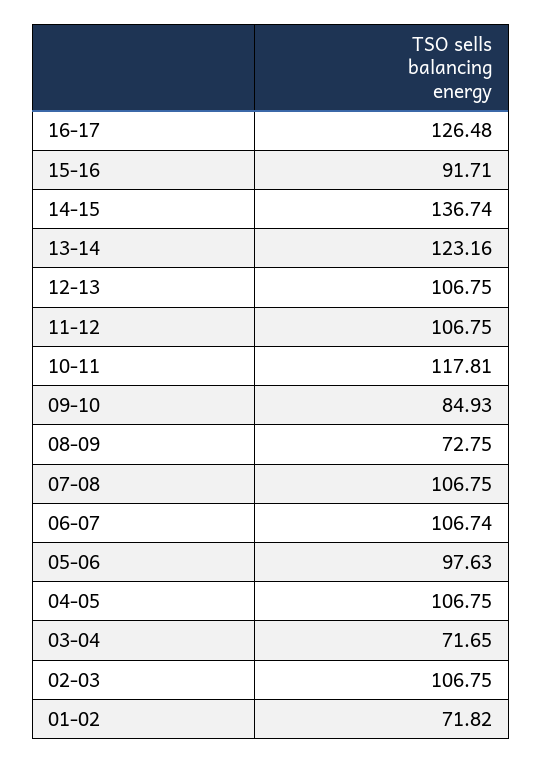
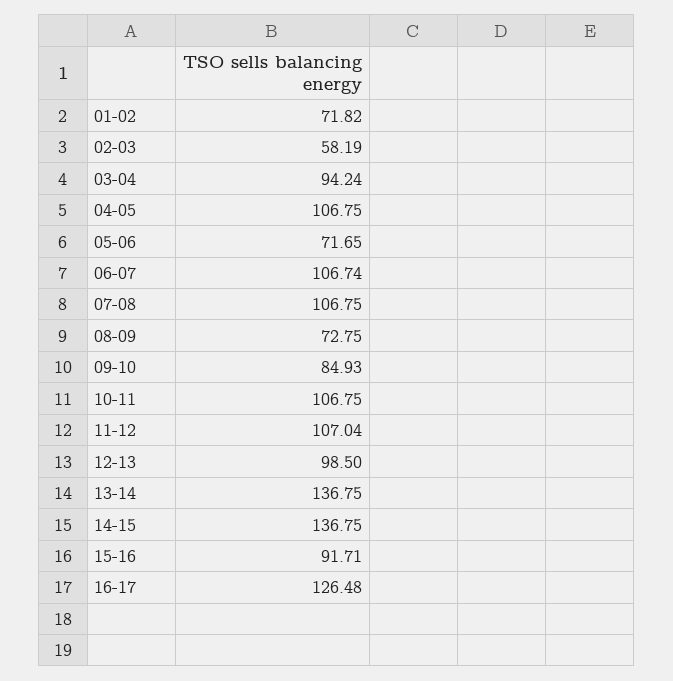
  {
    "16-17": 126.48,
    "15-16": 91.71,
-   "14-15": 136.74,
+   "14-15": 136.75,
-   "13-14": 123.16,
+   "13-14": 136.75,
-   "12-13": 106.75,
+   "12-13": 98.5,
-   "11-12": 106.75,
+   "11-12": 107.04,
-   "10-11": 117.81,
+   "10-11": 106.75,
    "09-10": 84.93,
    "08-09": 72.75,
    "07-08": 106.75,
    "06-07": 106.74,
-   "05-06": 97.63,
+   "05-06": 71.65,
    "04-05": 106.75,
-   "03-04": 71.65,
+   "03-04": 94.24,
-   "02-03": 106.75,
+   "02-03": 58.19,
    "01-02": 71.82
  }

